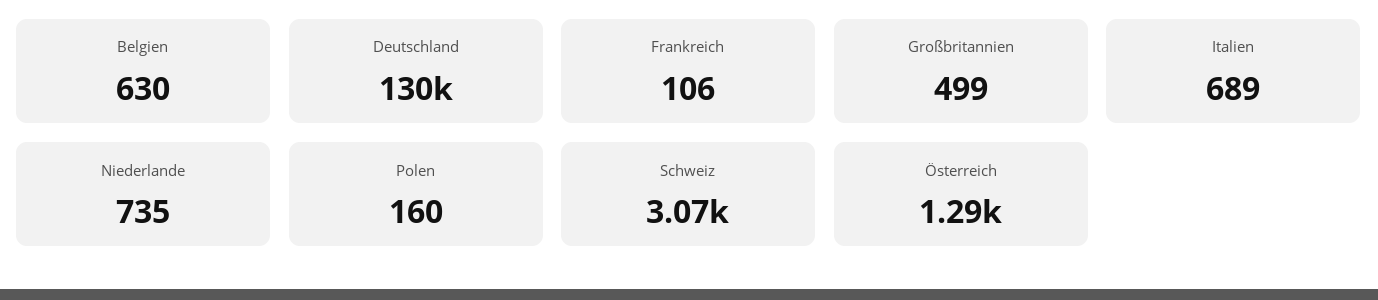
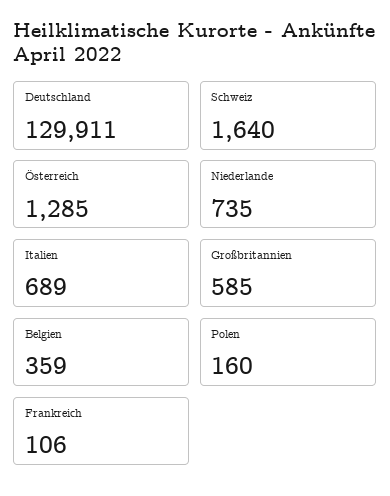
  {
-   "Belgien": 630,
+   "Belgien": 359,
    "Deutschland": 129911,
    "Frankreich": 106,
-   "Großbritannien": 499,
+   "Großbritannien": 585,
    "Italien": 689,
    "Niederlande": 735,
    "Polen": 160,
-   "Schweiz": 3070,
+   "Schweiz": 1640,
    "Österreich": 1285
  }

